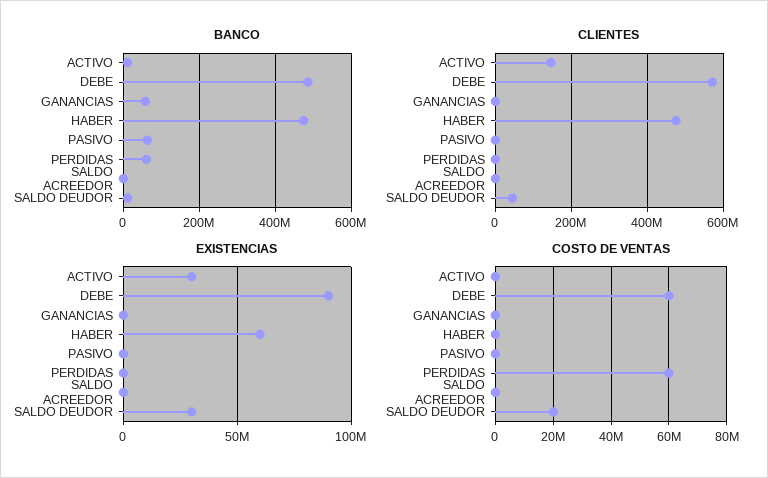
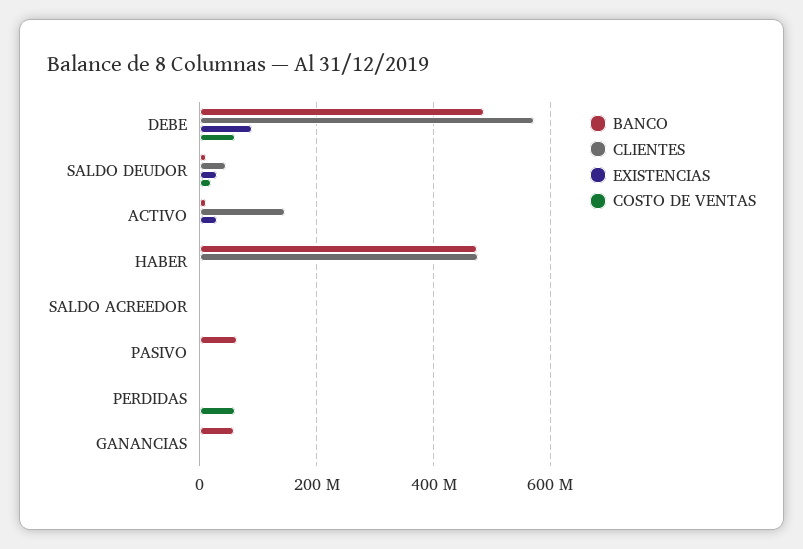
  {
    "BANCO": {
      "ACTIVO": 20000000,
      "DEBE": 480000000,
      "GANANCIAS": 60000000,
      "HABER": 480000000,
      "PASIVO": 60000000,
-     "PERDIDAS": 60000000,
+     "PERDIDAS": 0,
      "SALDO ACREEDOR": 0,
      "SALDO DEUDOR": 20000000
    },
    "CLIENTES": {
      "ACTIVO": 140000000,
      "DEBE": 580000000,
      "GANANCIAS": 0,
      "HABER": 480000000,
      "PASIVO": 0,
      "PERDIDAS": 0,
      "SALDO ACREEDOR": 0,
      "SALDO DEUDOR": 40000000
    },
    "EXISTENCIAS": {
      "ACTIVO": 30000000,
      "DEBE": 90000000,
      "GANANCIAS": 0,
-     "HABER": 60000000,
+     "HABER": 0,
      "PASIVO": 0,
      "PERDIDAS": 0,
      "SALDO ACREEDOR": 0,
      "SALDO DEUDOR": 30000000
    },
    "COSTO DE VENTAS": {
      "ACTIVO": 0,
      "DEBE": 60000000,
      "GANANCIAS": 0,
      "HABER": 0,
      "PASIVO": 0,
      "PERDIDAS": 60000000,
      "SALDO ACREEDOR": 0,
      "SALDO DEUDOR": 20000000
    }
  }

